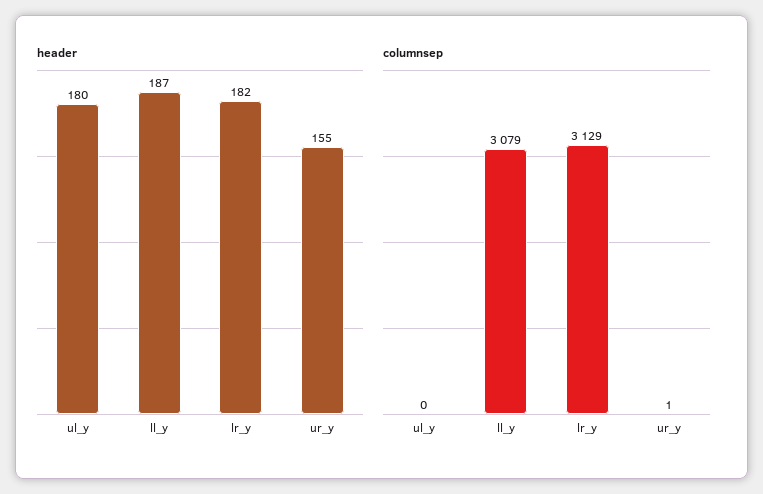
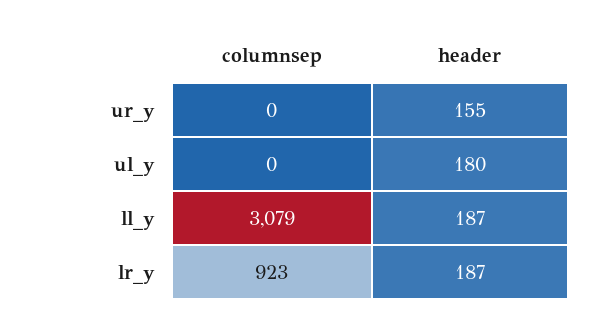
  {
    "header": {
      "ul_y": 180,
      "ll_y": 187,
-     "lr_y": 182,
+     "lr_y": 187,
      "ur_y": 155
    },
    "columnsep": {
      "ul_y": 0,
      "ll_y": 3079,
-     "lr_y": 3129,
+     "lr_y": 923,
-     "ur_y": 1
+     "ur_y": 0
    }
  }

